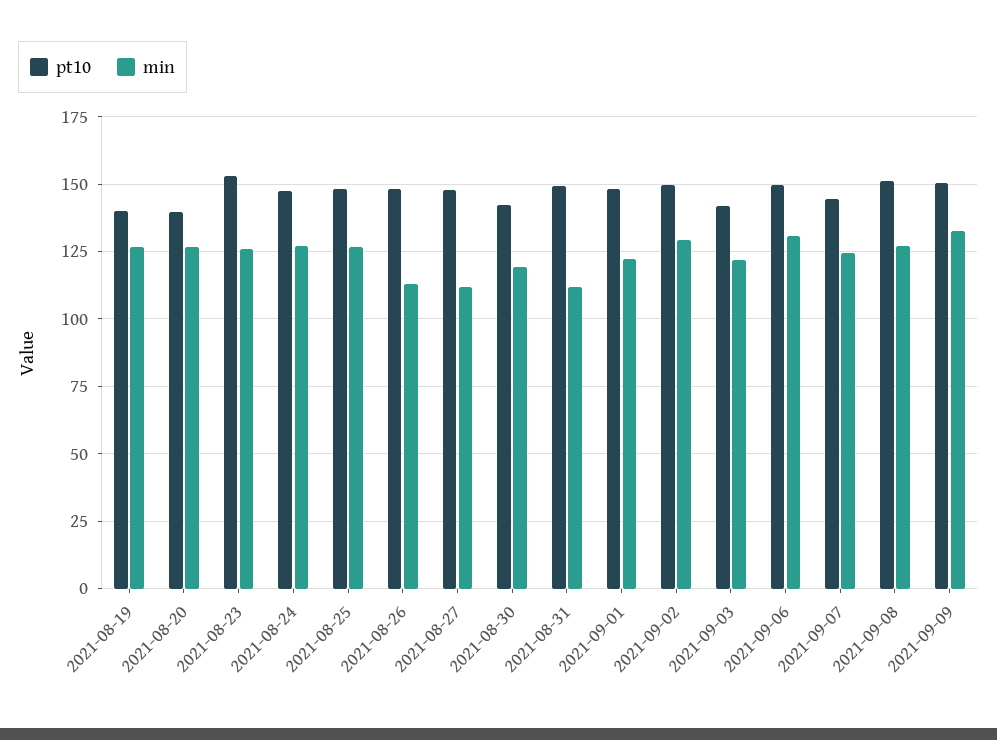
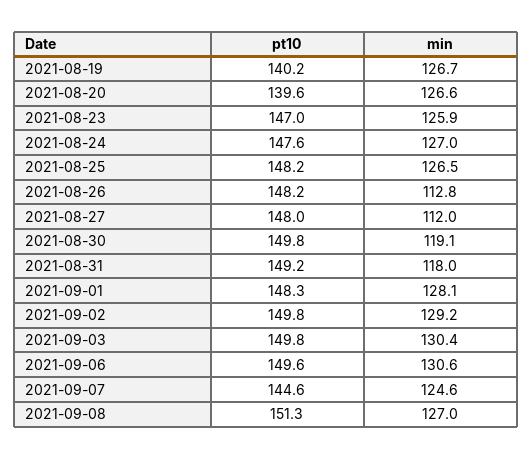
  {
    "pt10": {
      "2021-08-19": 140.2,
      "2021-08-20": 139.6,
-     "2021-08-23": 152.5,
+     "2021-08-23": 147,
      "2021-08-24": 147.6,
      "2021-08-25": 148.2,
      "2021-08-26": 148.2,
      "2021-08-27": 148,
-     "2021-08-30": 142.5,
+     "2021-08-30": 149.8,
      "2021-08-31": 149.2,
      "2021-09-01": 148.3,
      "2021-09-02": 149.8,
-     "2021-09-03": 142.5,
+     "2021-09-03": 149.8,
      "2021-09-06": 149.6,
      "2021-09-07": 144.6,
-     "2021-09-08": 151.3,
+     "2021-09-08": 151.3
-     "2021-09-09": 150
    },
    "min": {
      "2021-08-19": 126.7,
      "2021-08-20": 126.6,
      "2021-08-23": 125.9,
      "2021-08-24": 127,
      "2021-08-25": 126.5,
      "2021-08-26": 112.8,
      "2021-08-27": 112,
      "2021-08-30": 119.1,
-     "2021-08-31": 112.5,
+     "2021-08-31": 118,
-     "2021-09-01": 122.5,
+     "2021-09-01": 128.1,
      "2021-09-02": 129.2,
-     "2021-09-03": 122.5,
+     "2021-09-03": 130.4,
      "2021-09-06": 130.6,
      "2021-09-07": 124.6,
-     "2021-09-08": 127,
+     "2021-09-08": 127
-     "2021-09-09": 132.5
    }
  }

